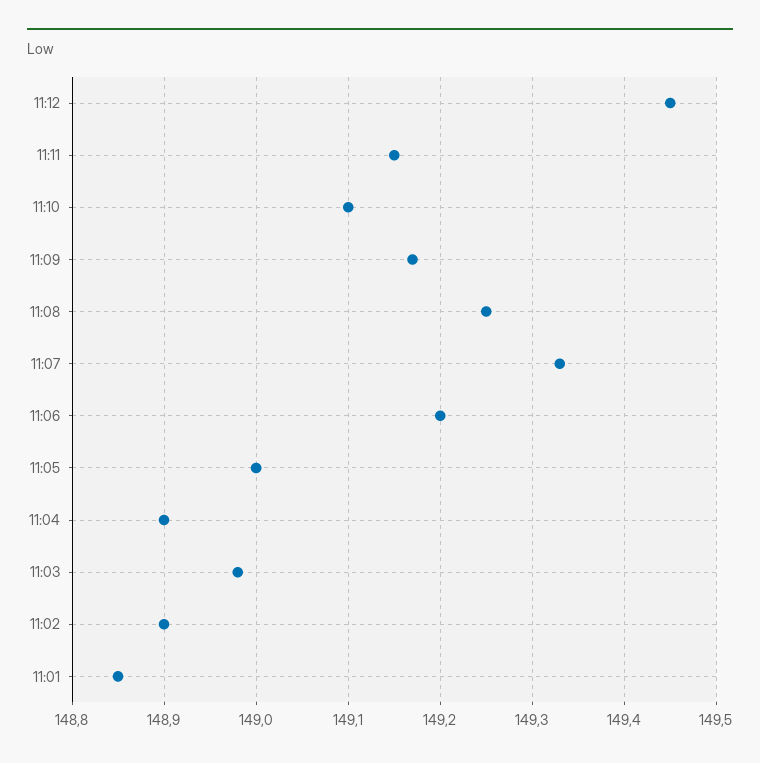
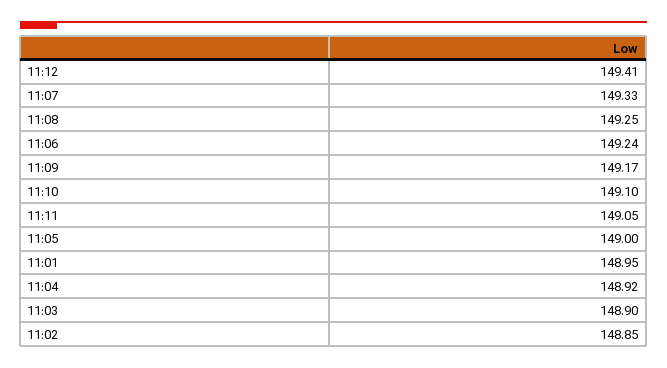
  {
-   "11:12": 149.45,
+   "11:12": 149.41,
-   "11:11": 149.15,
+   "11:11": 149.05,
    "11:10": 149.1,
    "11:09": 149.17,
    "11:08": 149.25,
    "11:07": 149.33,
-   "11:06": 149.2,
+   "11:06": 149.24,
    "11:05": 149,
-   "11:04": 148.9,
+   "11:04": 148.92,
-   "11:03": 148.98,
+   "11:03": 148.9,
-   "11:02": 148.9,
+   "11:02": 148.85,
-   "11:01": 148.85
+   "11:01": 148.95
  }

